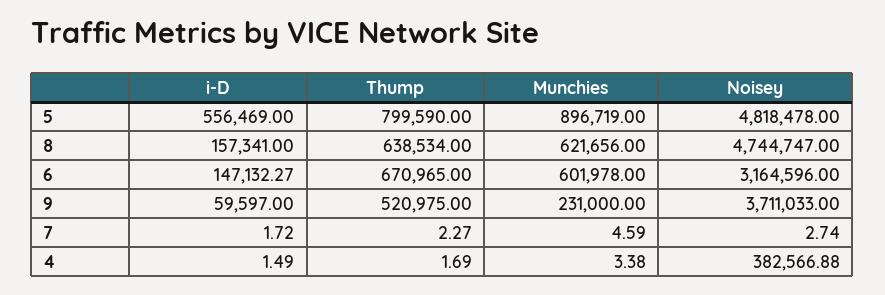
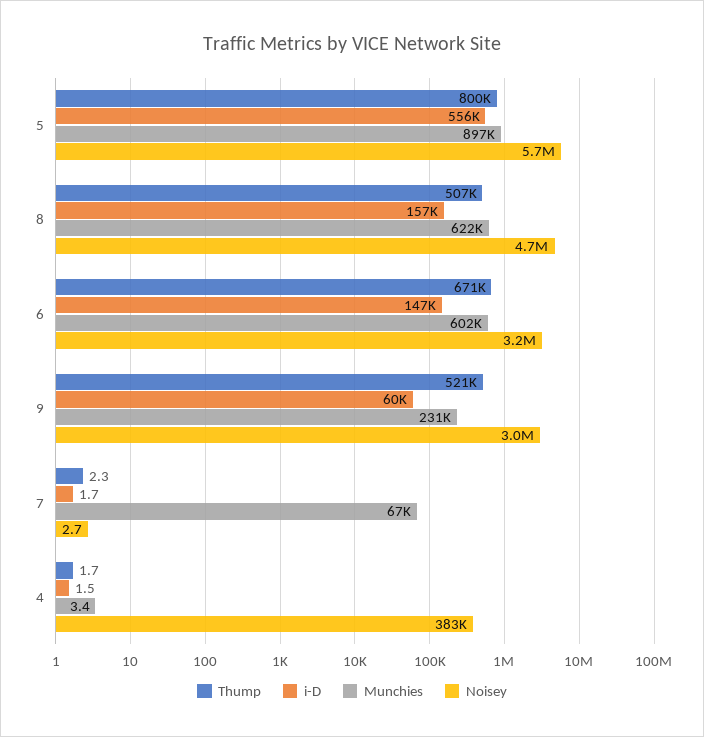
  {
    "i-D": {
      "5": 556469,
      "8": 157341,
      "6": 147132.27,
      "9": 59597,
      "7": 1.72,
      "4": 1.49
    },
    "Thump": {
      "5": 799590,
-     "8": 638534,
+     "8": 507000,
      "6": 670965,
      "9": 520975,
      "7": 2.27,
      "4": 1.69
    },
    "Munchies": {
      "5": 896719,
      "8": 621656,
      "6": 601978,
      "9": 231000,
-     "7": 4.59,
+     "7": 67000,
      "4": 3.38
    },
    "Noisey": {
-     "5": 4818478,
+     "5": 5700000,
      "8": 4744747,
      "6": 3164596,
-     "9": 3711033,
+     "9": 3000000,
      "7": 2.74,
      "4": 382566.88
    }
  }

